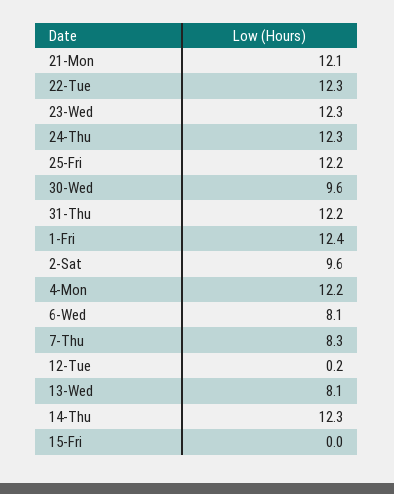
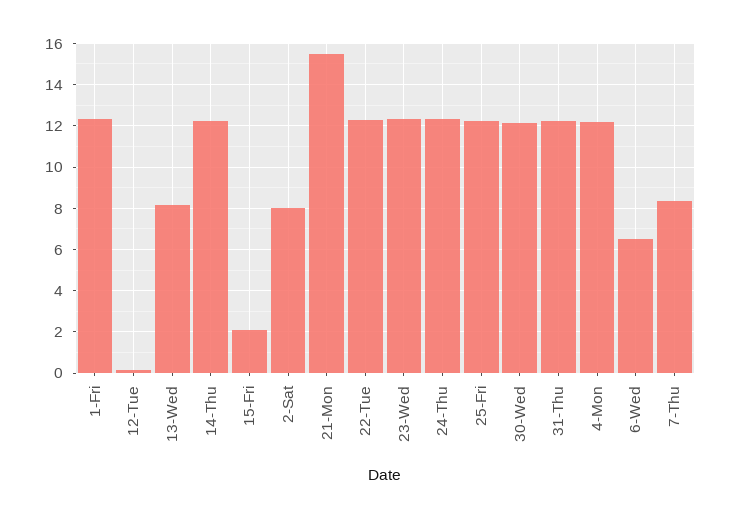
  {
-   "21-Mon": 12.1,
+   "21-Mon": 15.5,
    "22-Tue": 12.3,
    "23-Wed": 12.3,
    "24-Thu": 12.3,
    "25-Fri": 12.2,
-   "30-Wed": 9.6,
+   "30-Wed": 12,
    "31-Thu": 12.2,
    "1-Fri": 12.4,
-   "2-Sat": 9.6,
+   "2-Sat": 8,
    "4-Mon": 12.2,
-   "6-Wed": 8.1,
+   "6-Wed": 6.5,
    "7-Thu": 8.3,
    "12-Tue": 0.2,
    "13-Wed": 8.1,
    "14-Thu": 12.3,
-   "15-Fri": 0
+   "15-Fri": 2
  }

